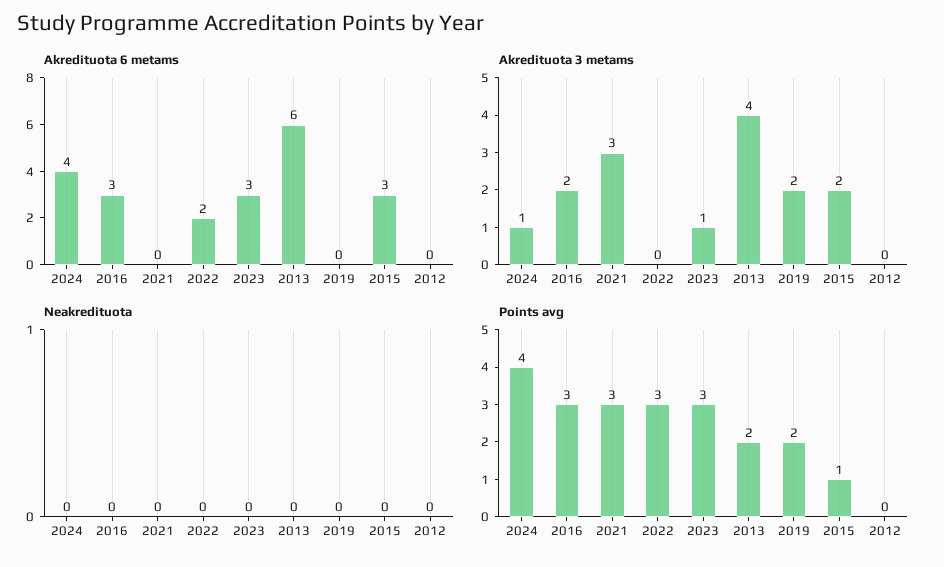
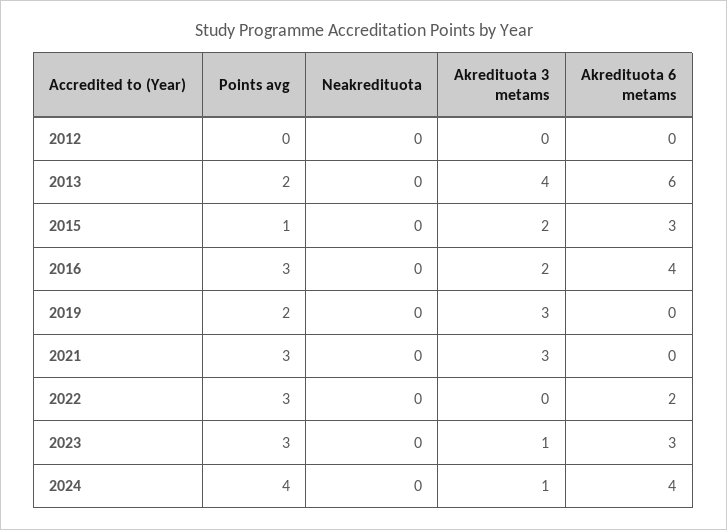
  {
    "Akredituota 6 metams": {
      "2024": 4,
-     "2016": 3,
+     "2016": 4,
      "2021": 0,
      "2022": 2,
      "2023": 3,
      "2013": 6,
      "2019": 0,
      "2015": 3,
      "2012": 0
    },
    "Akredituota 3 metams": {
      "2024": 1,
      "2016": 2,
      "2021": 3,
      "2022": 0,
      "2023": 1,
      "2013": 4,
-     "2019": 2,
+     "2019": 3,
      "2015": 2,
      "2012": 0
    },
    "Neakredituota": {
      "2024": 0,
      "2016": 0,
      "2021": 0,
      "2022": 0,
      "2023": 0,
      "2013": 0,
      "2019": 0,
      "2015": 0,
      "2012": 0
    },
    "Points avg": {
      "2024": 4,
      "2016": 3,
      "2021": 3,
      "2022": 3,
      "2023": 3,
      "2013": 2,
      "2019": 2,
      "2015": 1,
      "2012": 0
    }
  }

